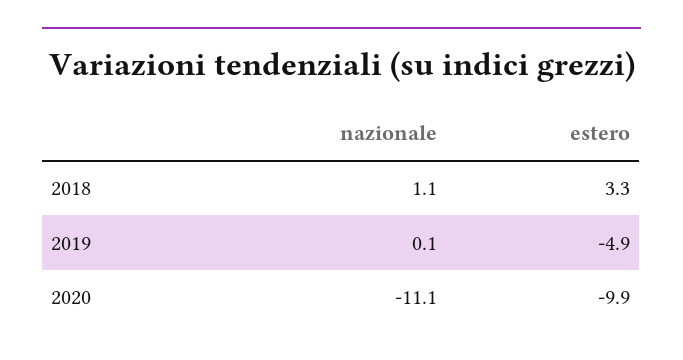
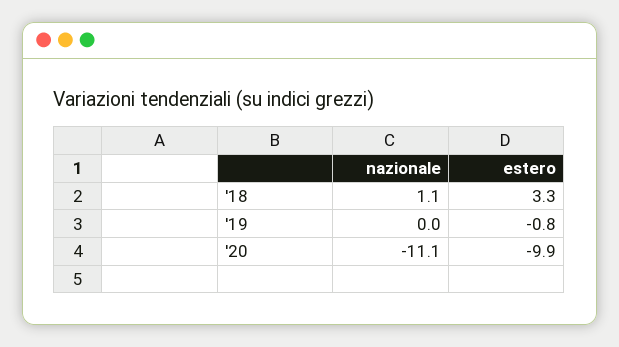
  {
    "nazionale": {
      "2018": 1.1,
-     "2019": 0.1,
+     "2019": 0,
      "2020": -11.1
    },
    "estero": {
      "2018": 3.3,
-     "2019": -4.9,
+     "2019": -0.8,
      "2020": -9.9
    }
  }

